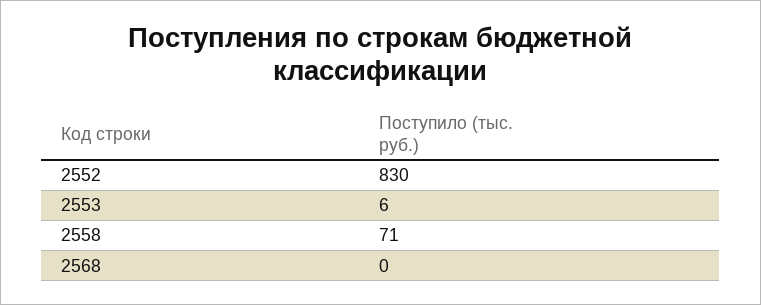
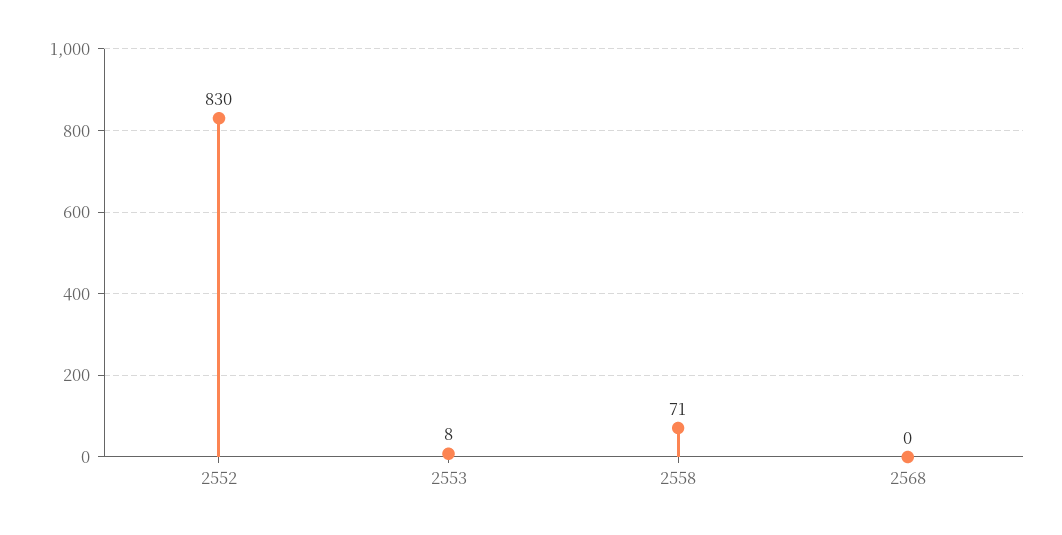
  {
    "2552": 830,
-   "2553": 6,
+   "2553": 8,
    "2558": 71,
    "2568": 0
  }

